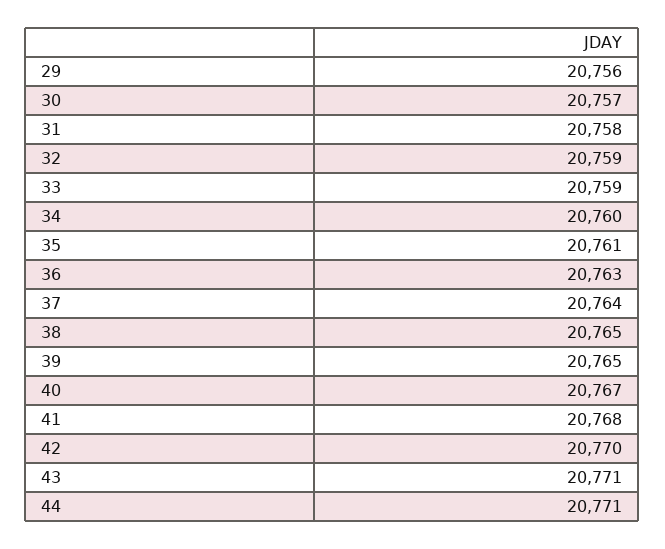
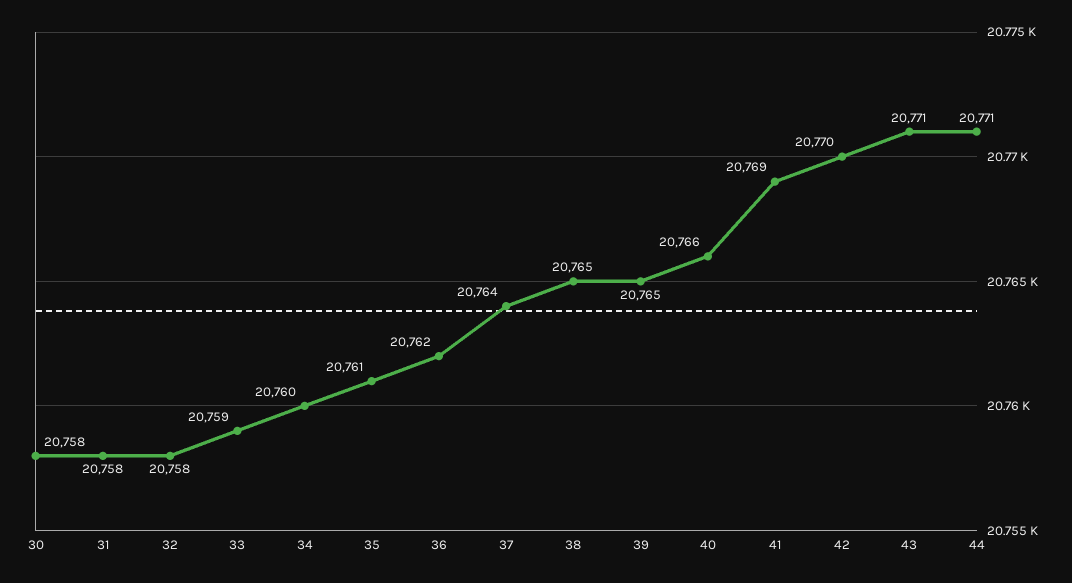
  {
-   "29": 20756,
-   "30": 20757,
+   "30": 20758,
    "31": 20758,
-   "32": 20759,
+   "32": 20758,
    "33": 20759,
    "34": 20760,
    "35": 20761,
-   "36": 20763,
+   "36": 20762,
    "37": 20764,
    "38": 20765,
    "39": 20765,
-   "40": 20767,
+   "40": 20766,
-   "41": 20768,
+   "41": 20769,
    "42": 20770,
    "43": 20771,
    "44": 20771
  }

